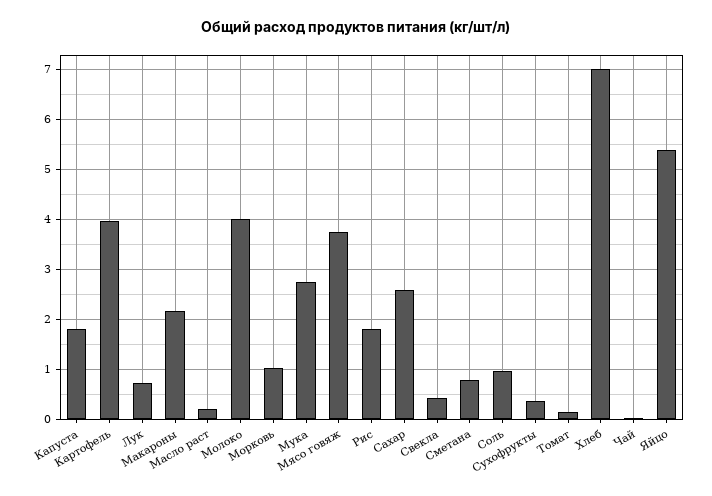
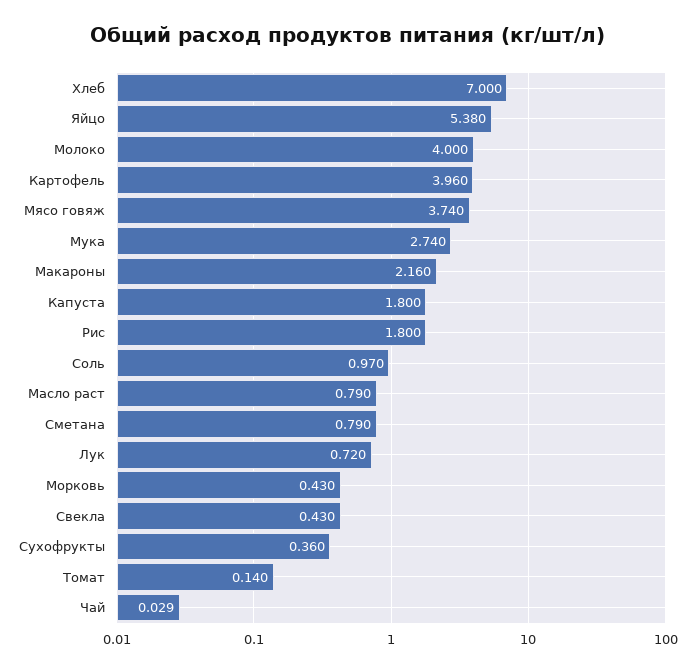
  {
    "Капуста": 1.8,
    "Картофель": 3.96,
    "Лук": 0.72,
    "Макароны": 2.16,
-   "Масло раст": 0.2,
+   "Масло раст": 0.79,
    "Молоко": 4,
-   "Морковь": 1,
+   "Морковь": 0.43,
    "Мука": 2.74,
    "Мясо говяж": 3.74,
    "Рис": 1.8,
-   "Сахар": 2.6,
    "Свекла": 0.43,
    "Сметана": 0.79,
    "Соль": 0.97,
    "Сухофрукты": 0.36,
    "Томат": 0.14,
    "Хлеб": 7,
    "Чай": 0.029,
    "Яйцо": 5.38
  }

